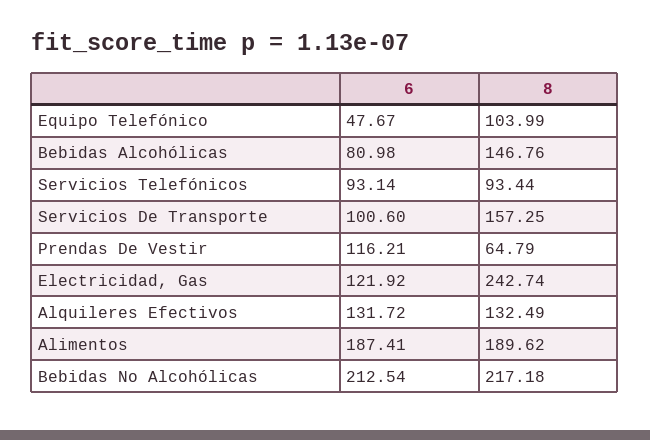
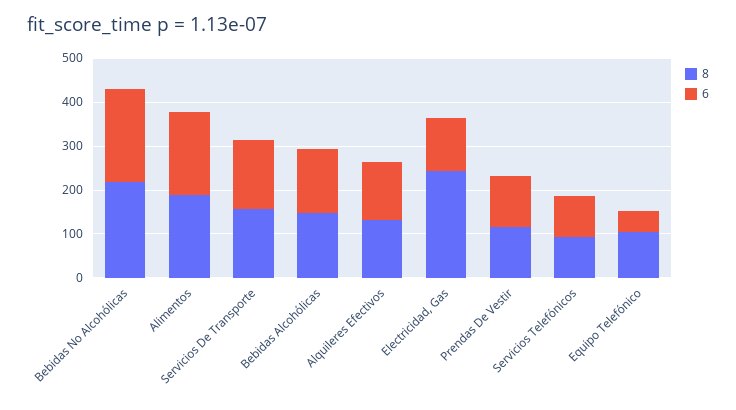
  {
    "6": {
      "Equipo Telefónico": 47.67,
-     "Bebidas Alcohólicas": 80.98,
+     "Bebidas Alcohólicas": 140,
      "Servicios Telefónicos": 93.14,
-     "Servicios De Transporte": 100.6,
+     "Servicios De Transporte": 160,
      "Prendas De Vestir": 116.21,
      "Electricidad, Gas": 121.92,
      "Alquileres Efectivos": 131.72,
      "Alimentos": 187.41,
      "Bebidas No Alcohólicas": 212.54
    },
    "8": {
      "Equipo Telefónico": 103.99,
      "Bebidas Alcohólicas": 146.76,
      "Servicios Telefónicos": 93.44,
      "Servicios De Transporte": 157.25,
-     "Prendas De Vestir": 64.79,
+     "Prendas De Vestir": 120,
      "Electricidad, Gas": 242.74,
      "Alquileres Efectivos": 132.49,
      "Alimentos": 189.62,
      "Bebidas No Alcohólicas": 217.18
    }
  }

